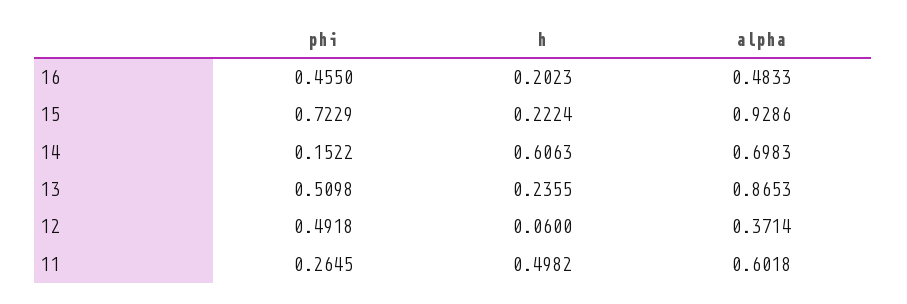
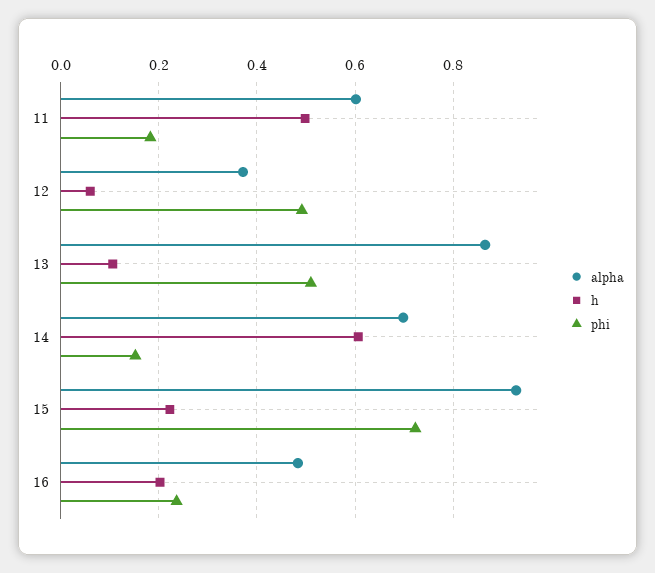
  {
    "phi": {
-     "16": 0.455,
+     "16": 0.24,
      "15": 0.7229,
      "14": 0.1522,
      "13": 0.5098,
      "12": 0.4918,
-     "11": 0.2645
+     "11": 0.18
    },
    "h": {
      "16": 0.2023,
      "15": 0.2224,
      "14": 0.6063,
-     "13": 0.2355,
+     "13": 0.1,
      "12": 0.06,
      "11": 0.4982
    },
    "alpha": {
      "16": 0.4833,
      "15": 0.9286,
      "14": 0.6983,
      "13": 0.8653,
      "12": 0.3714,
      "11": 0.6018
    }
  }

